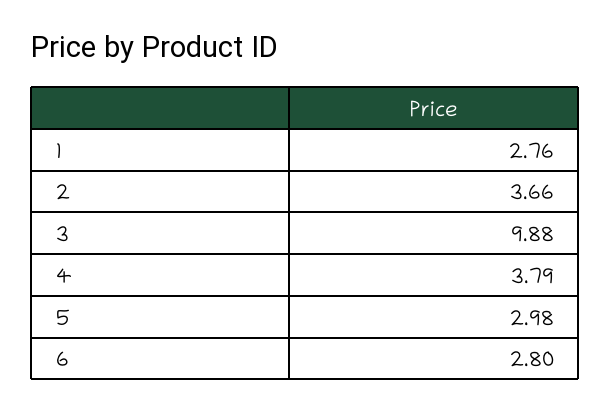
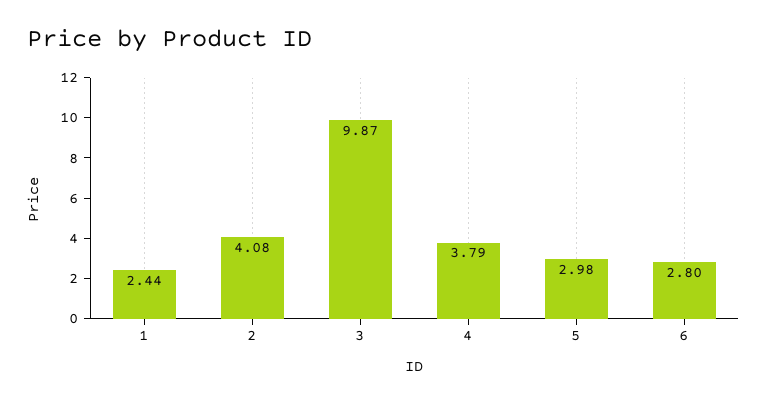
  {
-   "1": 2.76,
+   "1": 2.44,
-   "2": 3.66,
+   "2": 4.08,
-   "3": 9.88,
+   "3": 9.87,
    "4": 3.79,
    "5": 2.98,
    "6": 2.8
  }

